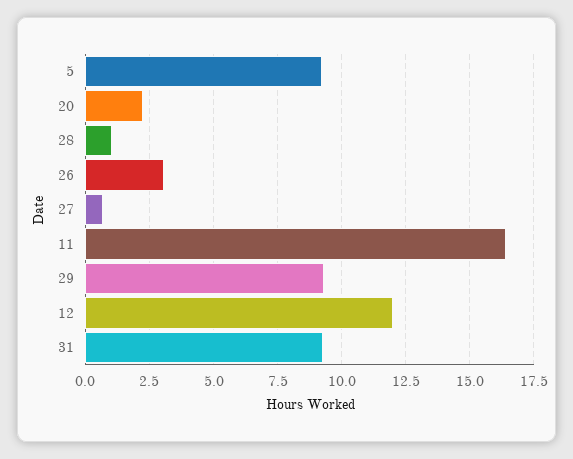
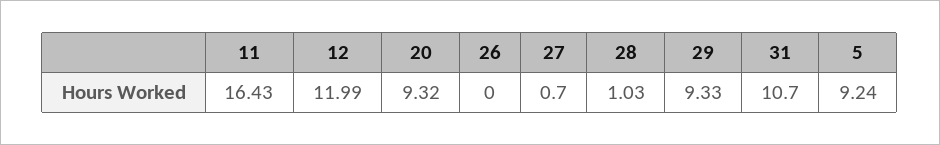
  {
    "5": 9.24,
-   "20": 2.25,
+   "20": 9.32,
    "28": 1.03,
-   "26": 3,
+   "26": 0,
    "27": 0.7,
    "11": 16.43,
    "29": 9.33,
    "12": 11.99,
-   "31": 9.25
+   "31": 10.7
  }

